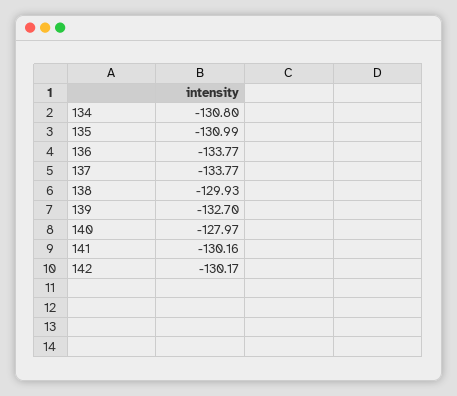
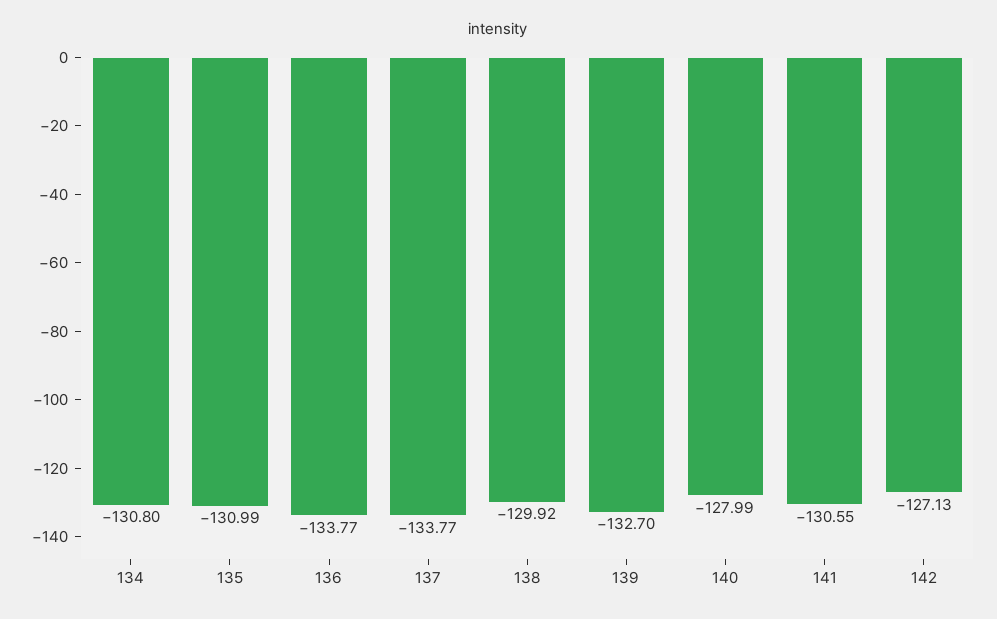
  {
    "134": -130.8,
    "135": -130.99,
    "136": -133.77,
    "137": -133.77,
-   "138": -129.93,
+   "138": -129.92,
    "139": -132.7,
-   "140": -127.97,
+   "140": -127.99,
-   "141": -130.16,
+   "141": -130.55,
-   "142": -130.17
+   "142": -127.13
  }

